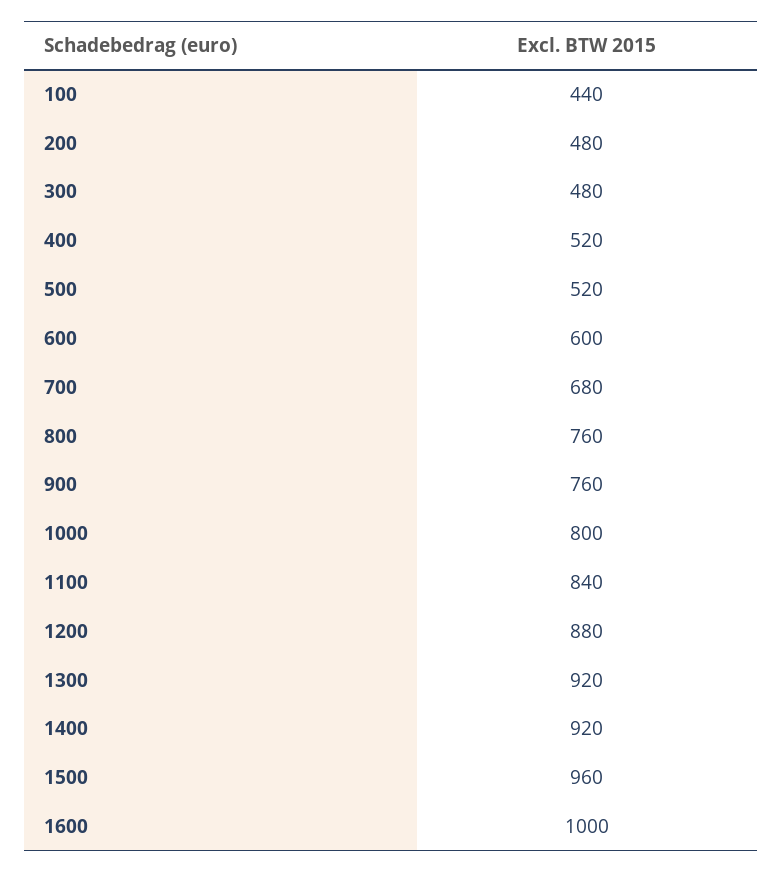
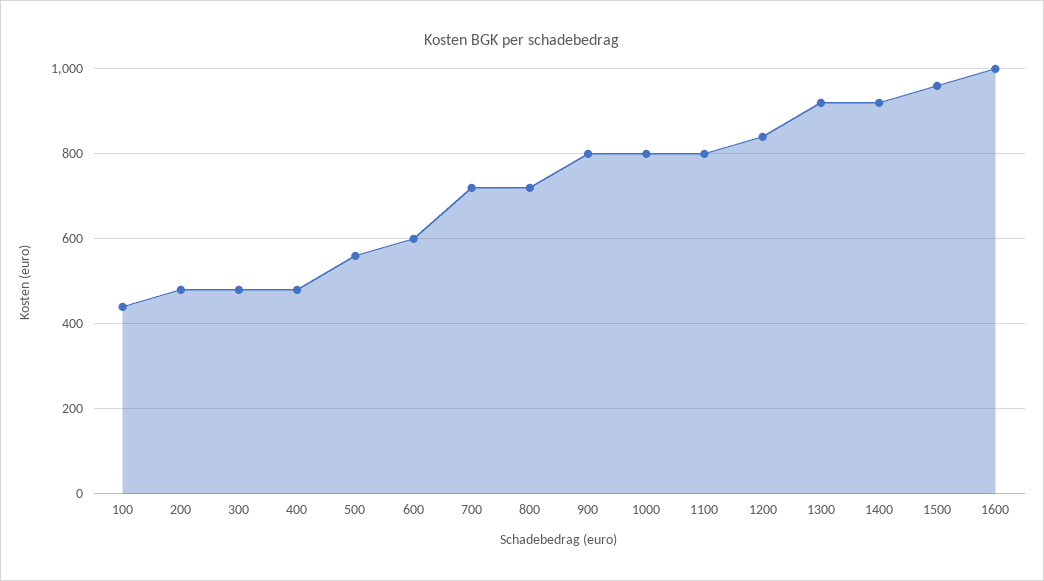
  {
    "100": 440,
    "200": 480,
    "300": 480,
-   "400": 520,
+   "400": 480,
-   "500": 520,
+   "500": 560,
    "600": 600,
-   "700": 680,
+   "700": 720,
-   "800": 760,
+   "800": 720,
-   "900": 760,
+   "900": 800,
    "1000": 800,
-   "1100": 840,
+   "1100": 800,
-   "1200": 880,
+   "1200": 840,
    "1300": 920,
    "1400": 920,
    "1500": 960,
    "1600": 1000
  }

